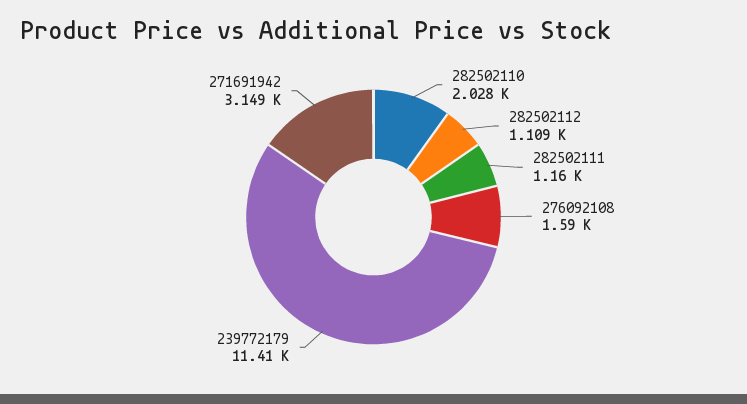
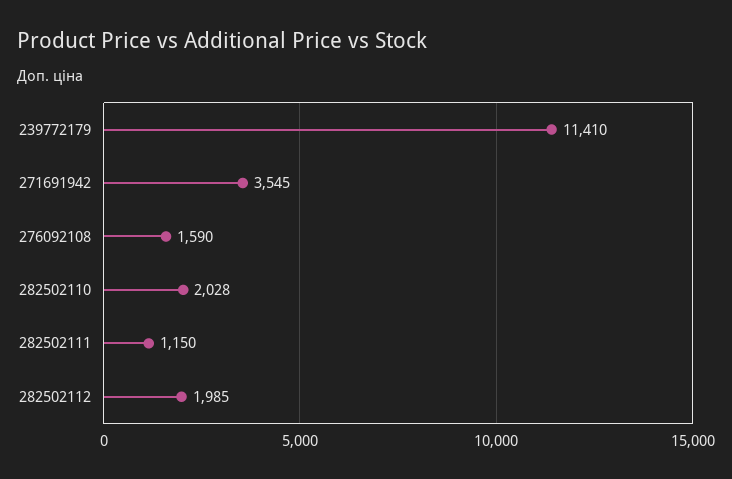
  {
    "282502110": 2028,
-   "282502112": 1109,
+   "282502112": 1985,
-   "282502111": 1160,
+   "282502111": 1150,
    "276092108": 1590,
    "239772179": 11410,
-   "271691942": 3149
+   "271691942": 3545
  }

